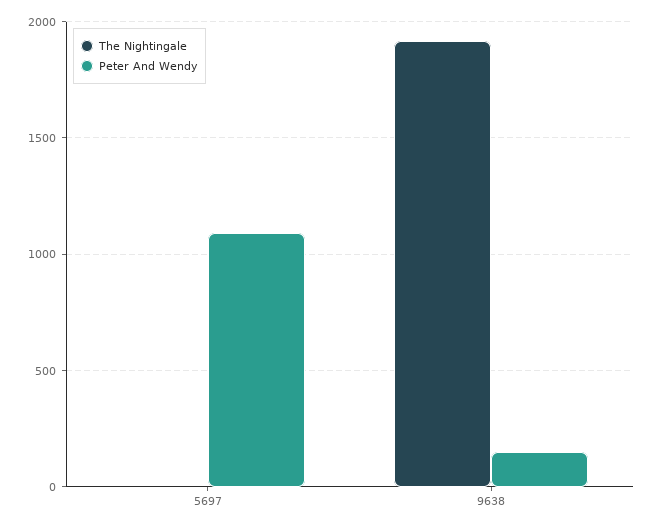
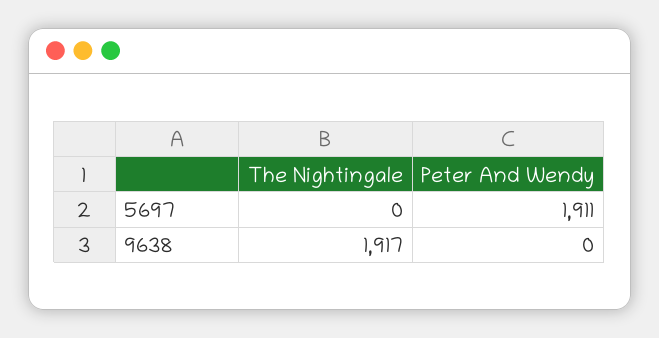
  {
    "The Nightingale": {
      "5697": 0,
      "9638": 1917
    },
    "Peter And Wendy": {
-     "5697": 1100,
+     "5697": 1911,
-     "9638": 150
+     "9638": 0
    }
  }

